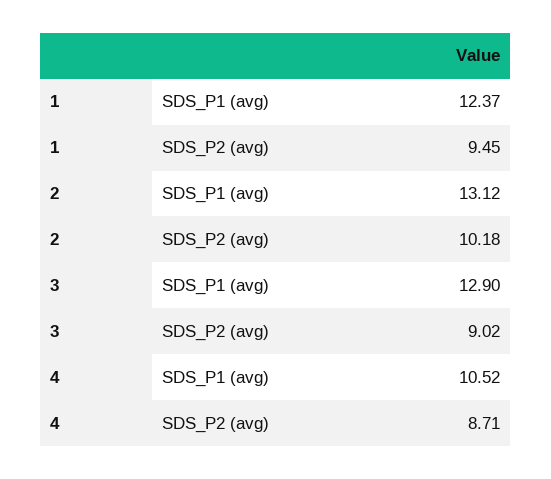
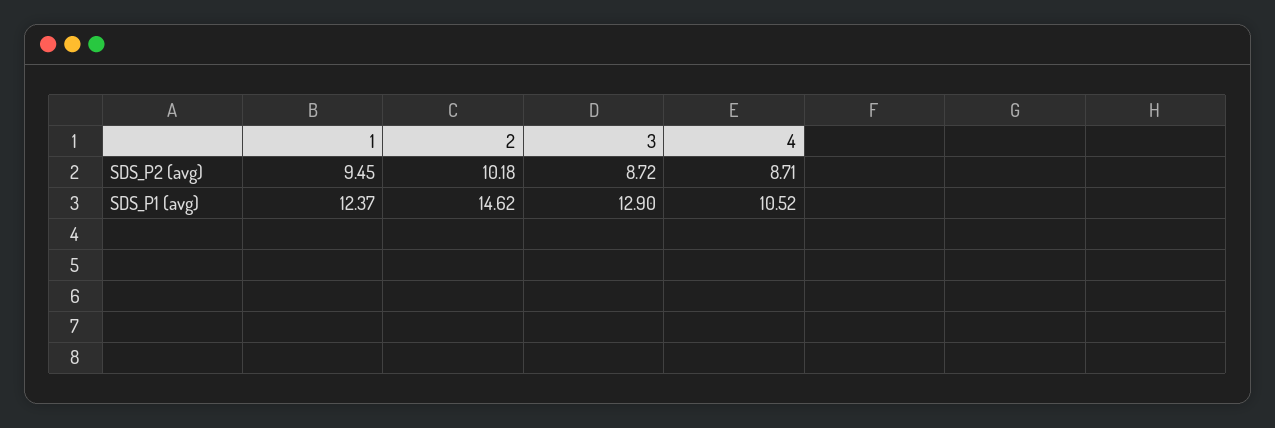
  {
    "1": {
      "SDS_P1 (avg)": 12.37,
      "SDS_P2 (avg)": 9.45
    },
    "2": {
-     "SDS_P1 (avg)": 13.12,
+     "SDS_P1 (avg)": 14.62,
      "SDS_P2 (avg)": 10.18
    },
    "3": {
      "SDS_P1 (avg)": 12.9,
-     "SDS_P2 (avg)": 9.02
+     "SDS_P2 (avg)": 8.72
    },
    "4": {
      "SDS_P1 (avg)": 10.52,
      "SDS_P2 (avg)": 8.71
    }
  }

